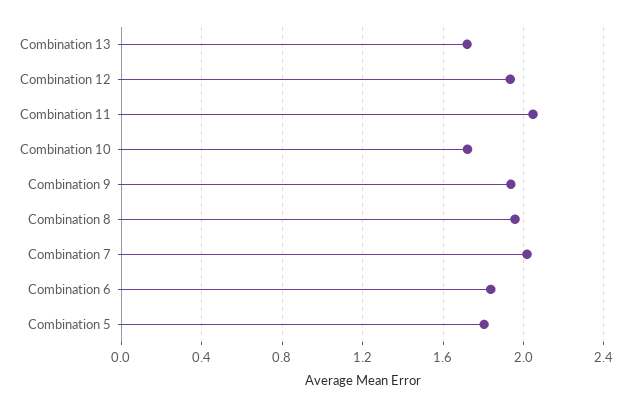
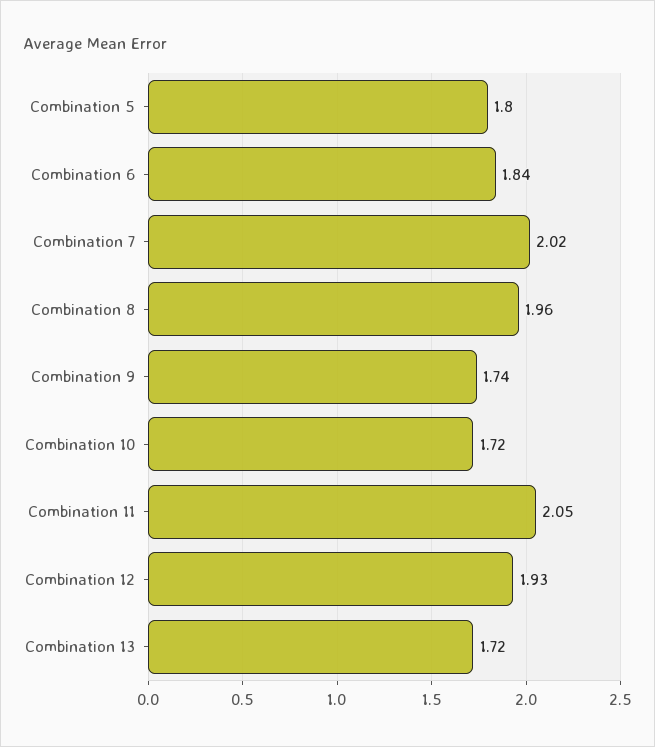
  {
    "Combination 13": 1.72,
    "Combination 12": 1.93,
    "Combination 11": 2.05,
    "Combination 10": 1.72,
-   "Combination 9": 1.95,
+   "Combination 9": 1.74,
    "Combination 8": 1.96,
    "Combination 7": 2.02,
    "Combination 6": 1.84,
    "Combination 5": 1.8
  }

